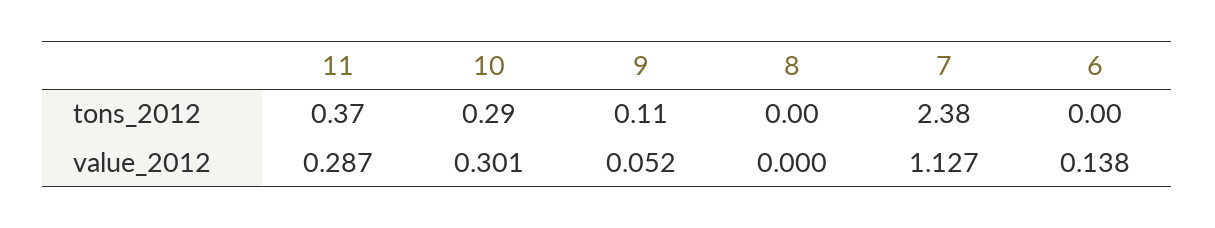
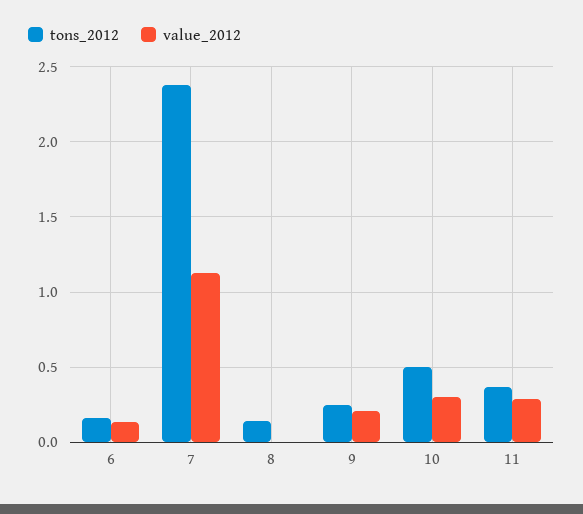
  {
    "tons_2012": {
      "11": 0.37,
-     "10": 0.29,
+     "10": 0.5,
-     "9": 0.11,
+     "9": 0.25,
-     "8": 0,
+     "8": 0.15,
      "7": 2.38,
-     "6": 0
+     "6": 0.15
    },
    "value_2012": {
      "11": 0.287,
      "10": 0.301,
-     "9": 0.052,
+     "9": 0.2,
      "8": 0,
      "7": 1.127,
      "6": 0.138
    }
  }

